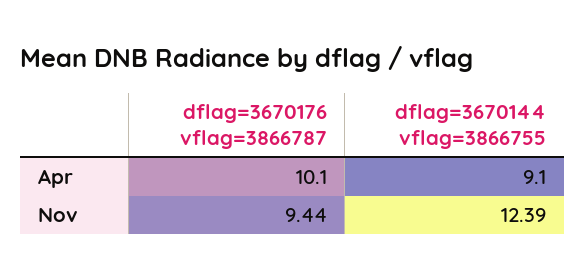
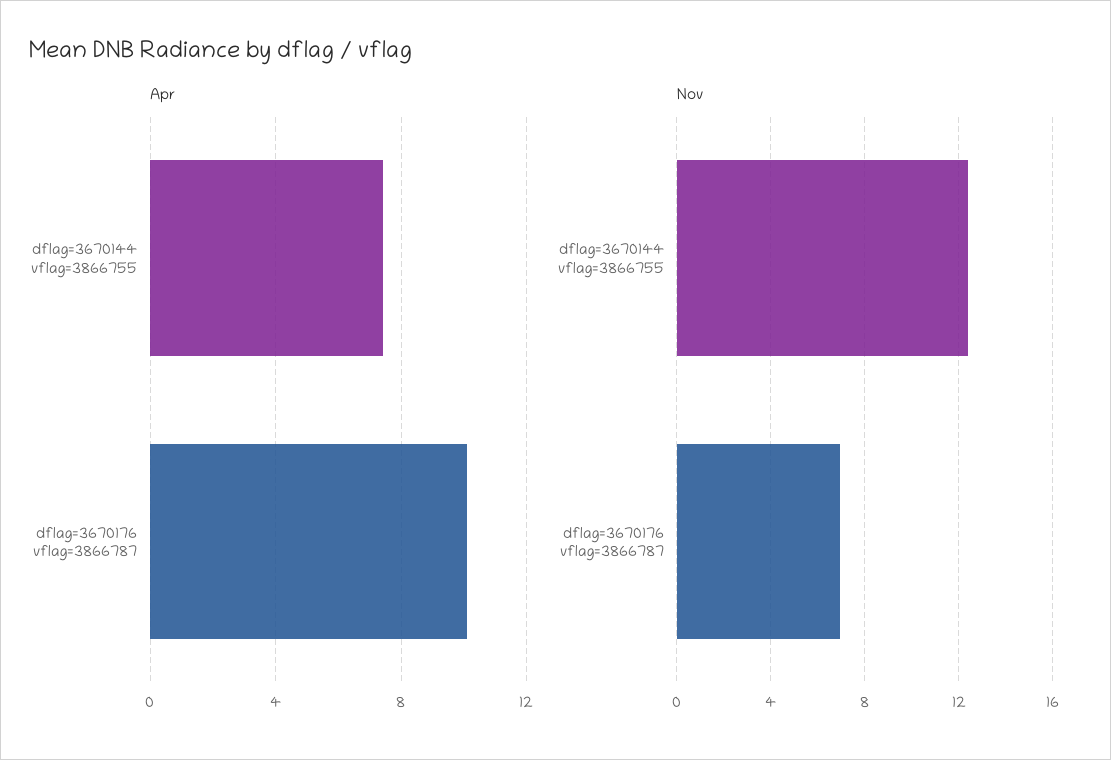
  {
    "Apr": {
      "dflag=3670176 vflag=3866787": 10.1,
-     "dflag=3670144 vflag=3866755": 9.1
+     "dflag=3670144 vflag=3866755": 7.5
    },
    "Nov": {
-     "dflag=3670176 vflag=3866787": 9.44,
+     "dflag=3670176 vflag=3866787": 7,
      "dflag=3670144 vflag=3866755": 12.39
    }
  }

